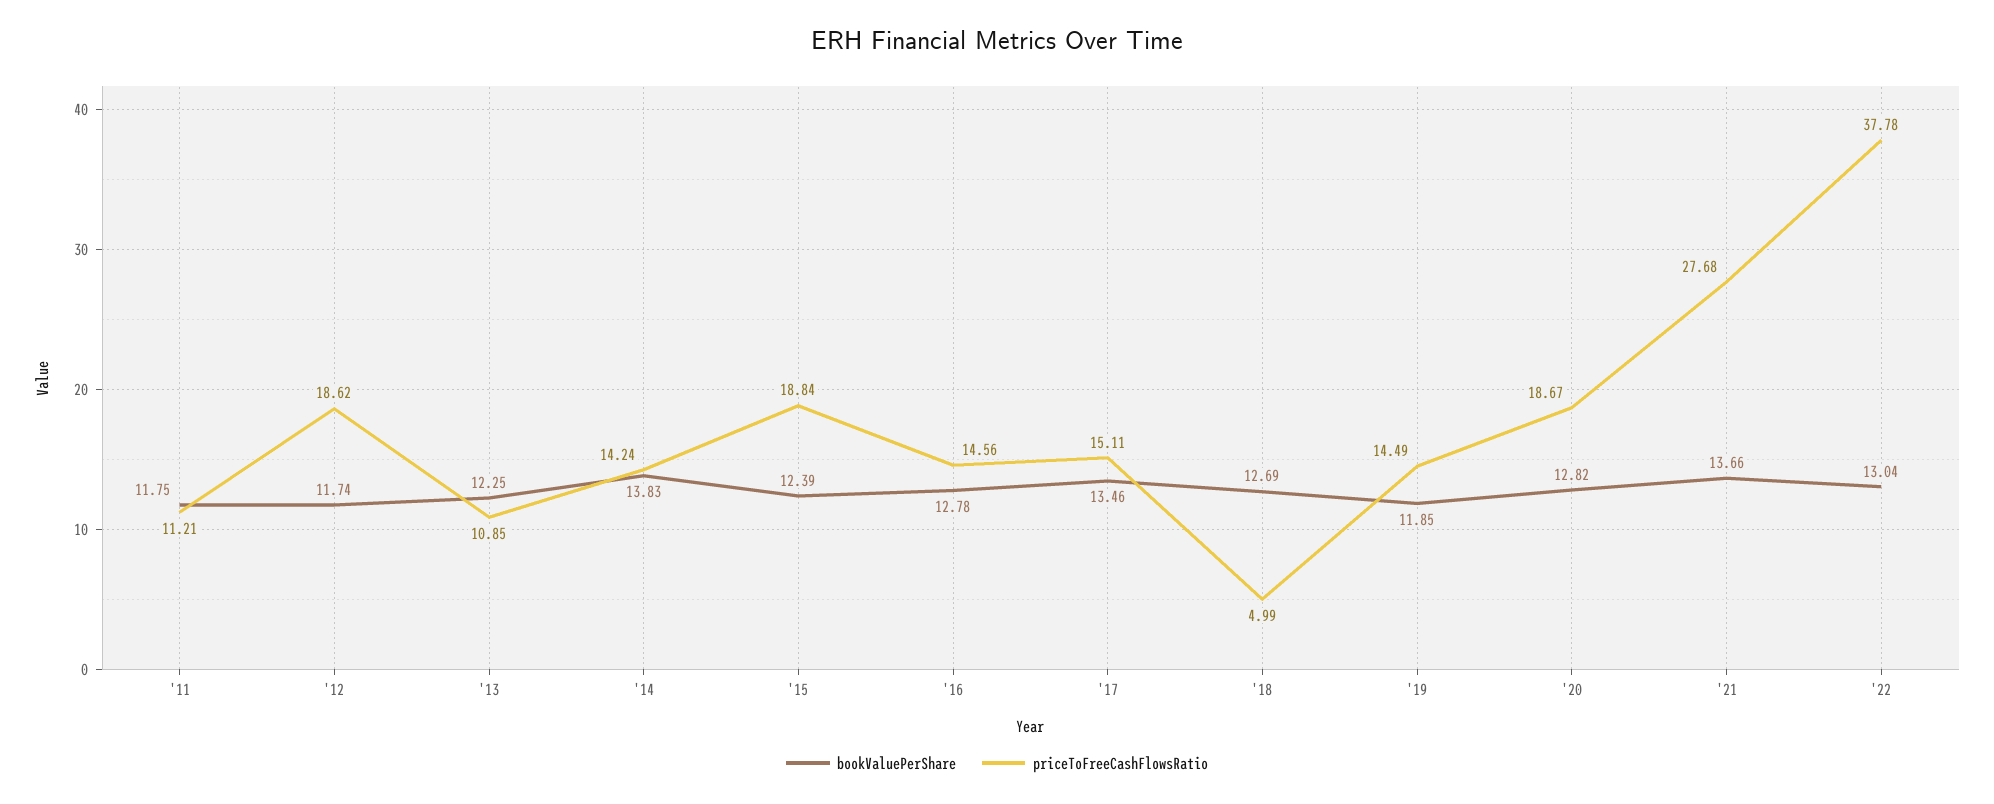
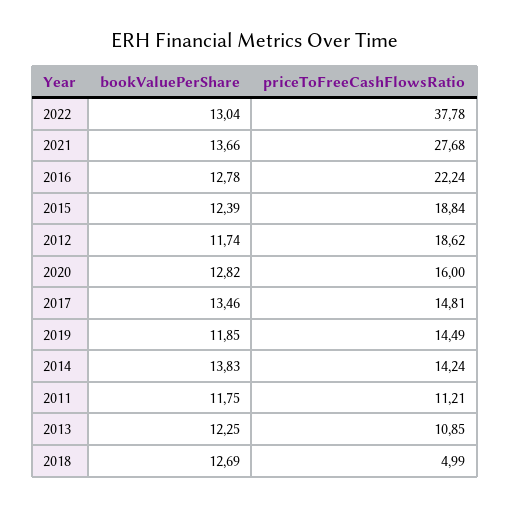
  {
    "bookValuePerShare": {
      "'11": 11.75,
      "'12": 11.74,
      "'13": 12.25,
      "'14": 13.83,
      "'15": 12.39,
      "'16": 12.78,
      "'17": 13.46,
      "'18": 12.69,
      "'19": 11.85,
      "'20": 12.82,
      "'21": 13.66,
      "'22": 13.04
    },
    "priceToFreeCashFlowsRatio": {
      "'11": 11.21,
      "'12": 18.62,
      "'13": 10.85,
      "'14": 14.24,
      "'15": 18.84,
-     "'16": 14.56,
+     "'16": 22.24,
-     "'17": 15.11,
+     "'17": 14.81,
      "'18": 4.99,
      "'19": 14.49,
-     "'20": 18.67,
+     "'20": 16,
      "'21": 27.68,
      "'22": 37.78
    }
  }

